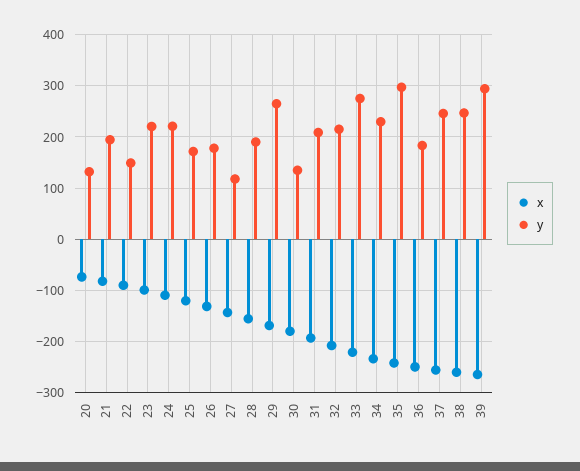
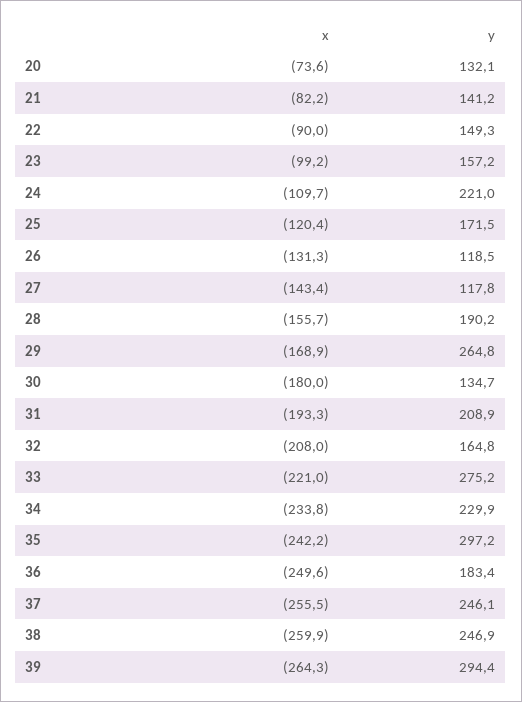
  {
    "x": {
      "20": -73.6,
      "21": -82.2,
      "22": -90,
      "23": -99.2,
      "24": -109.7,
      "25": -120.4,
      "26": -131.3,
      "27": -143.4,
      "28": -155.7,
      "29": -168.9,
      "30": -180,
      "31": -193.3,
      "32": -208,
      "33": -221,
      "34": -233.8,
      "35": -242.2,
      "36": -249.6,
      "37": -255.5,
      "38": -259.9,
      "39": -264.3
    },
    "y": {
      "20": 132.1,
-     "21": 200,
+     "21": 141.2,
      "22": 149.3,
-     "23": 220,
+     "23": 157.2,
      "24": 221,
      "25": 171.5,
-     "26": 180,
+     "26": 118.5,
      "27": 117.8,
      "28": 190.2,
      "29": 264.8,
      "30": 134.7,
      "31": 208.9,
-     "32": 220,
+     "32": 164.8,
      "33": 275.2,
      "34": 229.9,
      "35": 297.2,
      "36": 183.4,
      "37": 246.1,
      "38": 246.9,
      "39": 294.4
    }
  }

